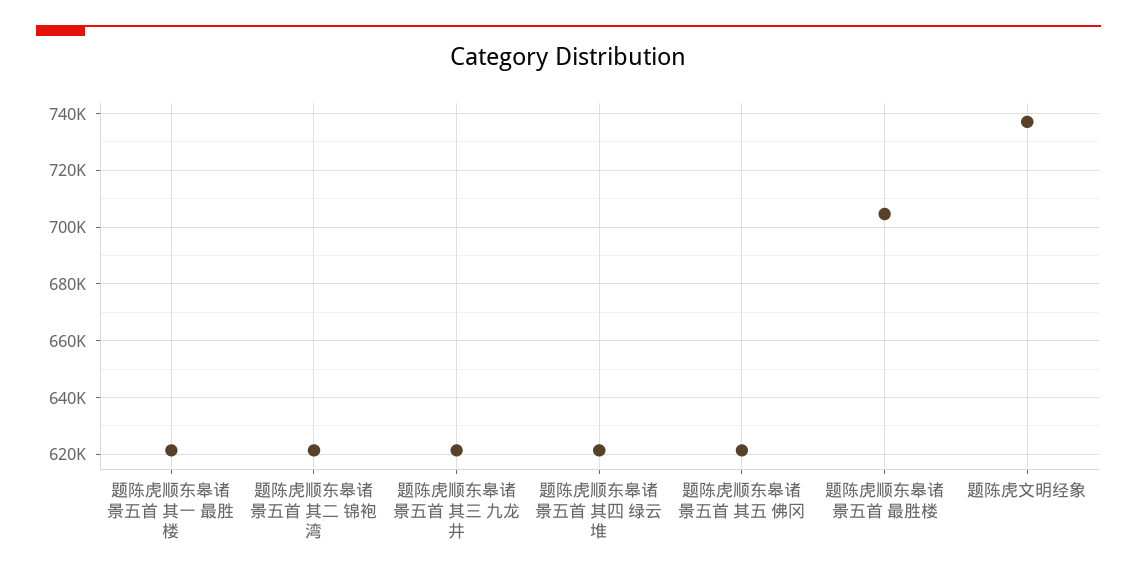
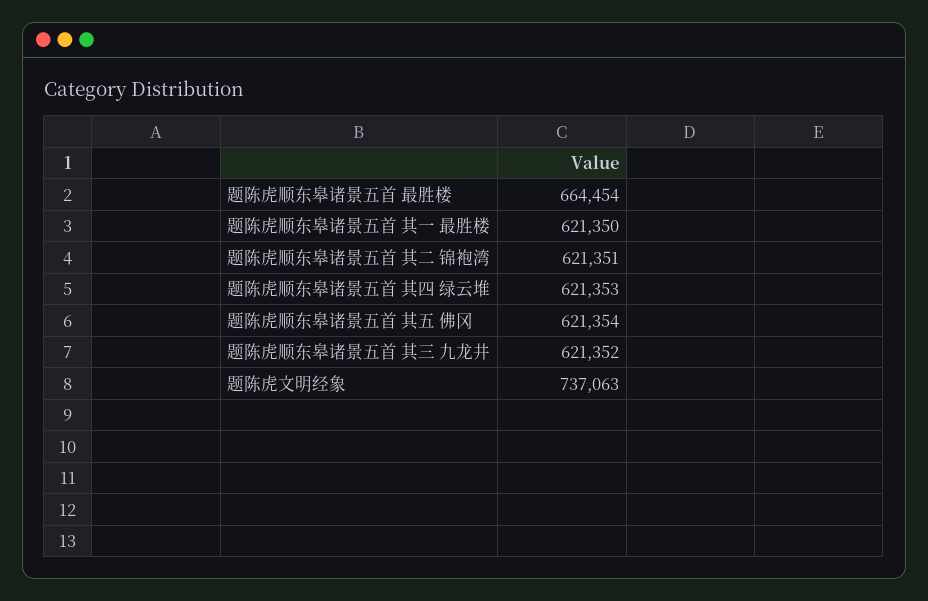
  {
    "题陈虎顺东皋诸景五首 其一 最胜楼": 621350,
    "题陈虎顺东皋诸景五首 其二 锦袍湾": 621351,
    "题陈虎顺东皋诸景五首 其三 九龙井": 621352,
    "题陈虎顺东皋诸景五首 其四 绿云堆": 621353,
    "题陈虎顺东皋诸景五首 其五 佛冈": 621354,
-   "题陈虎顺东皋诸景五首 最胜楼": 705000,
+   "题陈虎顺东皋诸景五首 最胜楼": 664454,
    "题陈虎文明经象": 737063
  }

